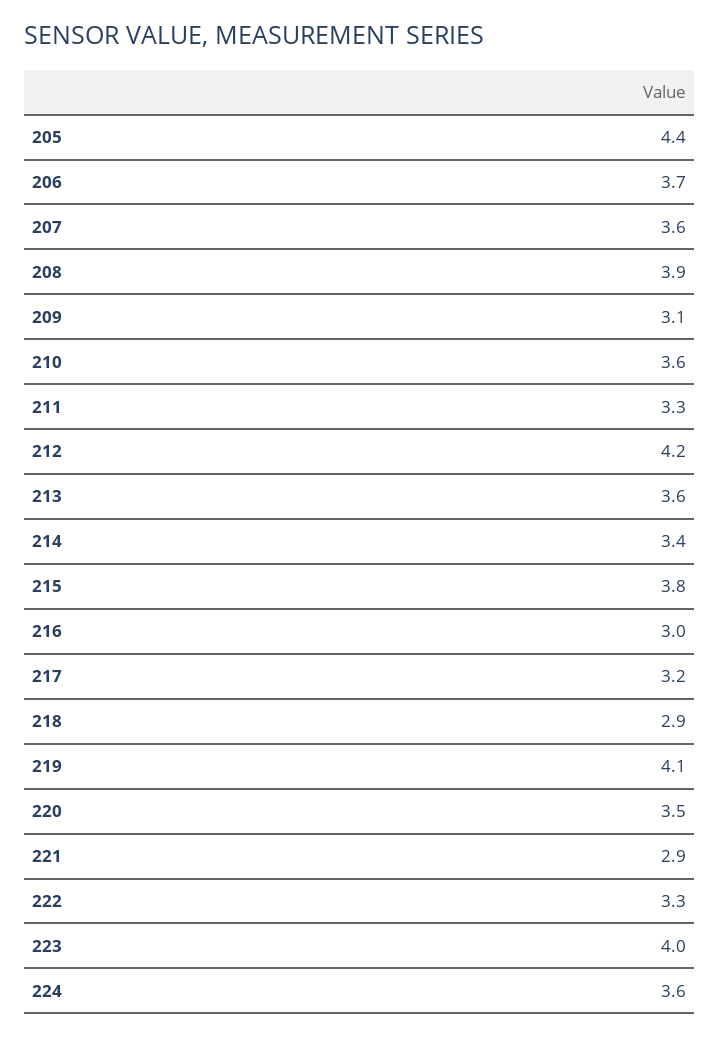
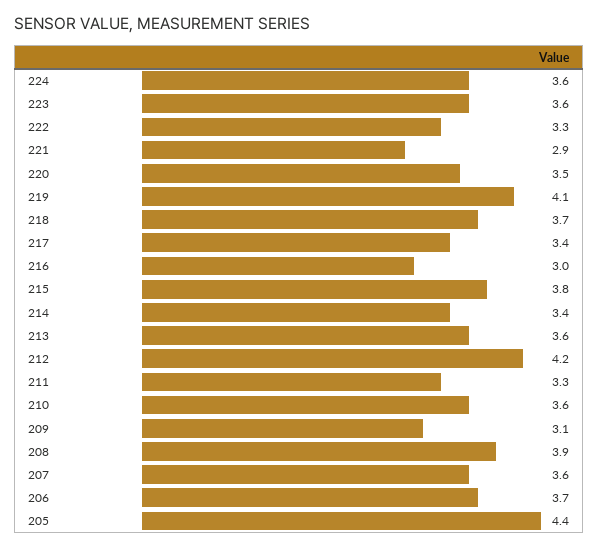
  {
    "205": 4.4,
    "206": 3.7,
    "207": 3.6,
    "208": 3.9,
    "209": 3.1,
    "210": 3.6,
    "211": 3.3,
    "212": 4.2,
    "213": 3.6,
    "214": 3.4,
    "215": 3.8,
    "216": 3,
-   "217": 3.2,
+   "217": 3.4,
-   "218": 2.9,
+   "218": 3.7,
    "219": 4.1,
    "220": 3.5,
    "221": 2.9,
    "222": 3.3,
-   "223": 4,
+   "223": 3.6,
    "224": 3.6
  }

